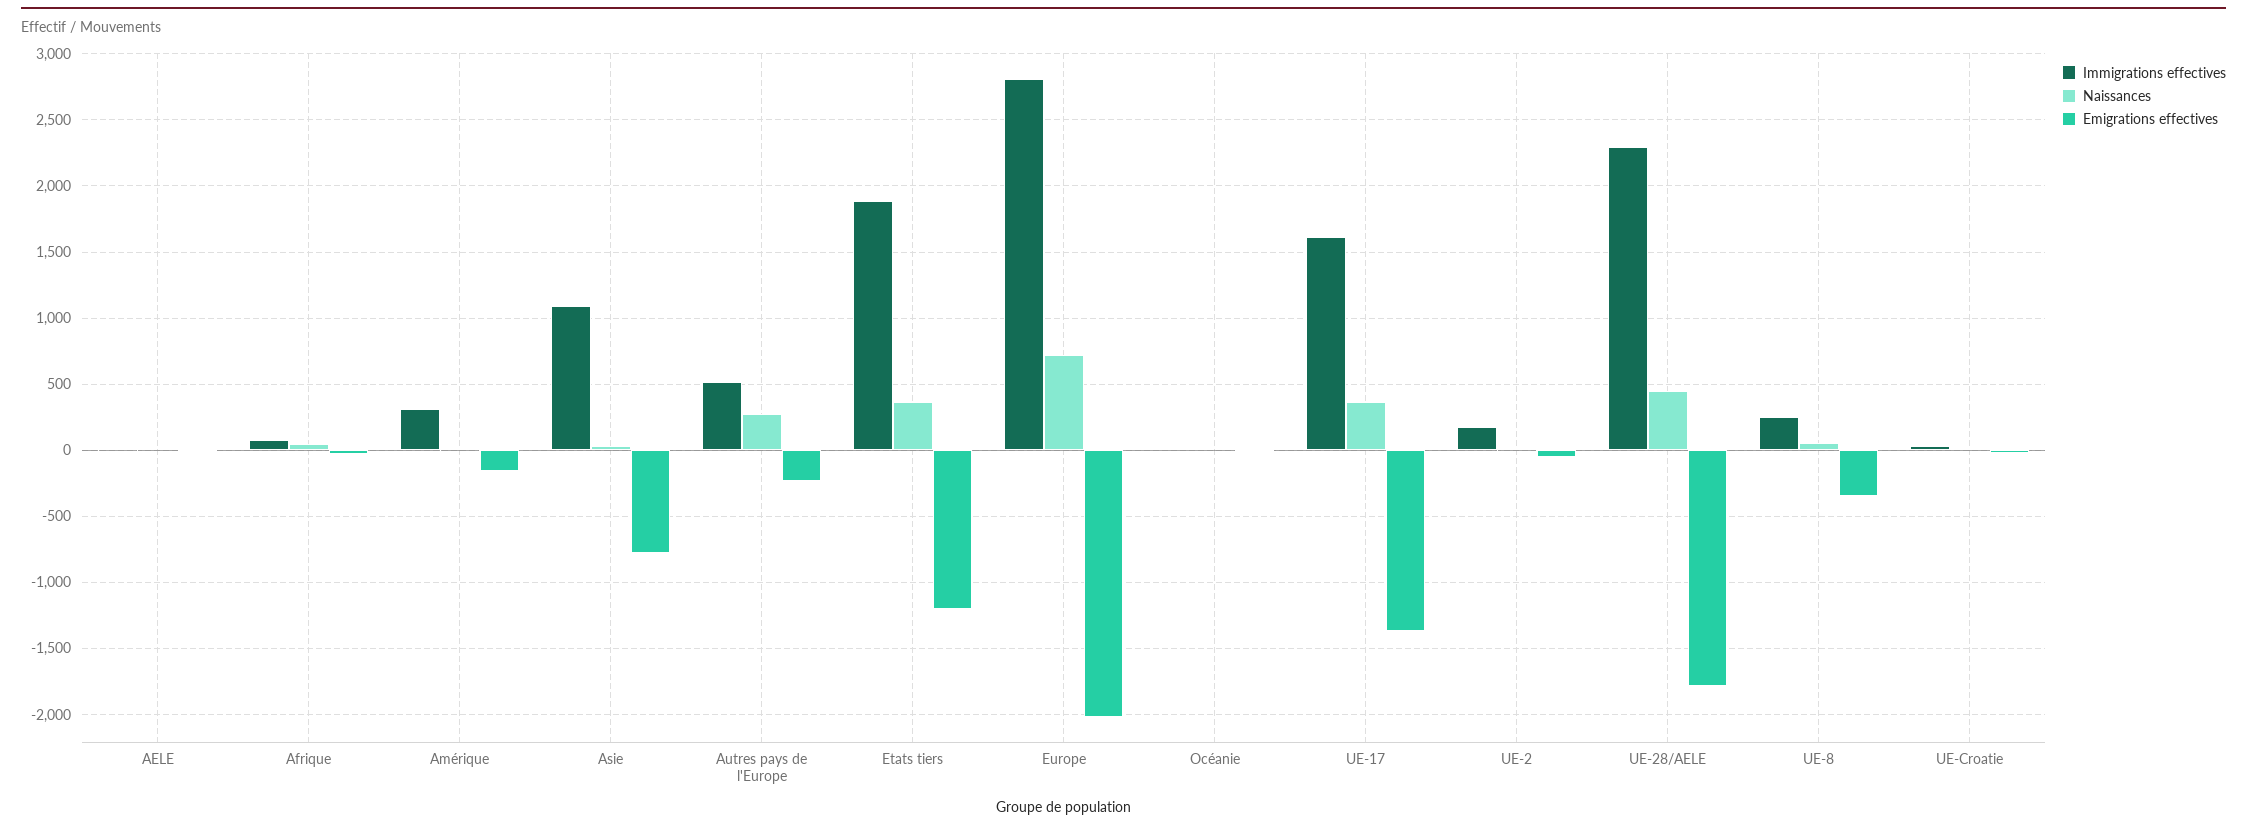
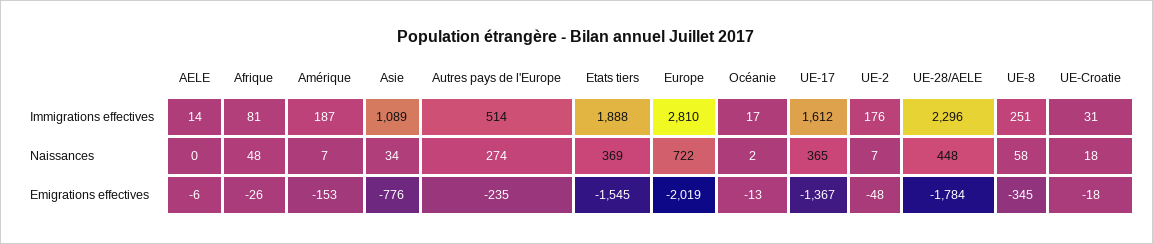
  {
    "Immigrations effectives": {
      "AELE": 14,
      "Afrique": 81,
-     "Amérique": 300,
+     "Amérique": 187,
      "Asie": 1089,
      "Autres pays de l'Europe": 514,
      "Etats tiers": 1888,
      "Europe": 2810,
      "Océanie": 17,
      "UE-17": 1612,
      "UE-2": 176,
      "UE-28/AELE": 2296,
      "UE-8": 251,
      "UE-Croatie": 31
    },
    "Naissances": {
      "AELE": 0,
      "Afrique": 48,
      "Amérique": 7,
      "Asie": 34,
      "Autres pays de l'Europe": 274,
      "Etats tiers": 369,
      "Europe": 722,
      "Océanie": 2,
      "UE-17": 365,
      "UE-2": 7,
      "UE-28/AELE": 448,
      "UE-8": 58,
      "UE-Croatie": 18
    },
    "Emigrations effectives": {
      "AELE": -6,
      "Afrique": -26,
      "Amérique": -153,
      "Asie": -776,
      "Autres pays de l'Europe": -235,
-     "Etats tiers": -1200,
+     "Etats tiers": -1545,
      "Europe": -2019,
      "Océanie": -13,
      "UE-17": -1367,
      "UE-2": -48,
      "UE-28/AELE": -1784,
      "UE-8": -345,
      "UE-Croatie": -18
    }
  }

